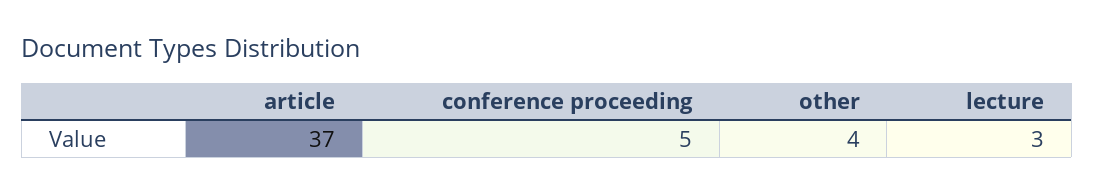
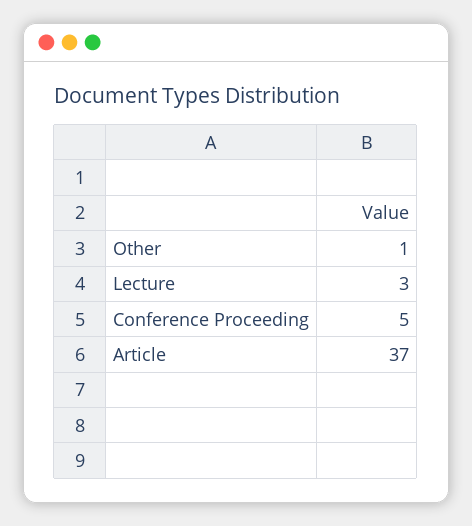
  {
    "article": 37,
    "conference proceeding": 5,
-   "other": 4,
+   "other": 1,
    "lecture": 3
  }

